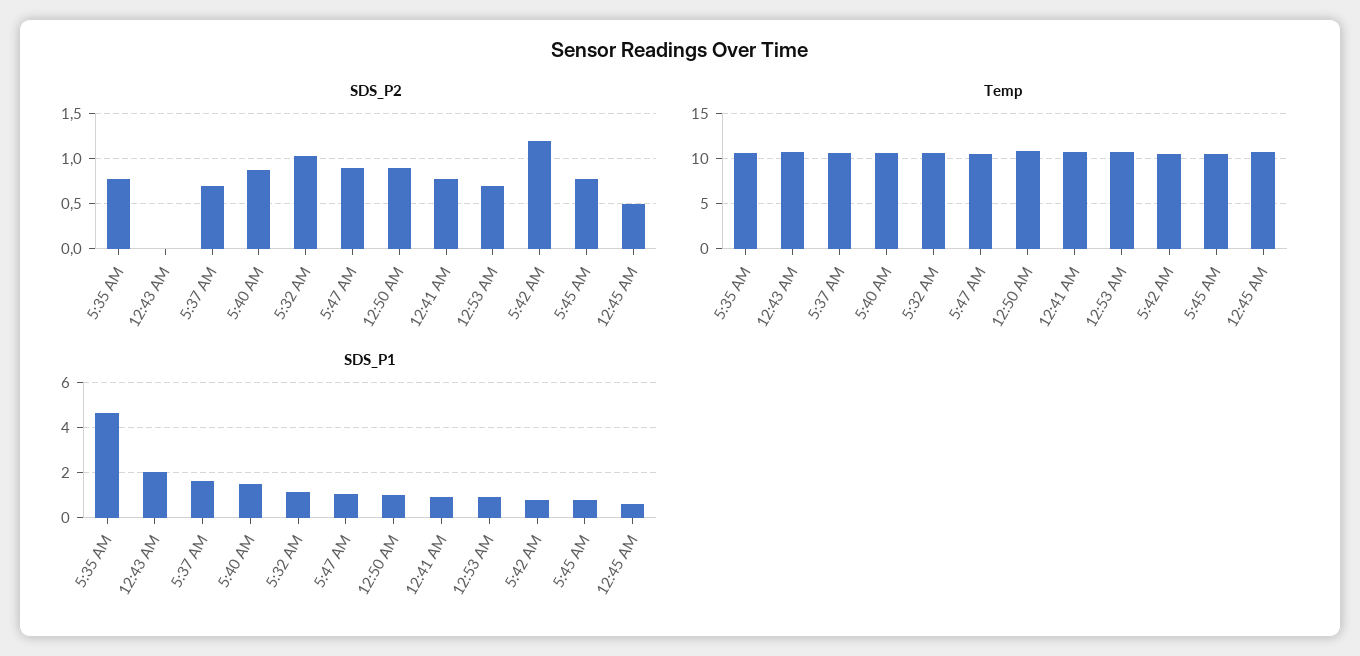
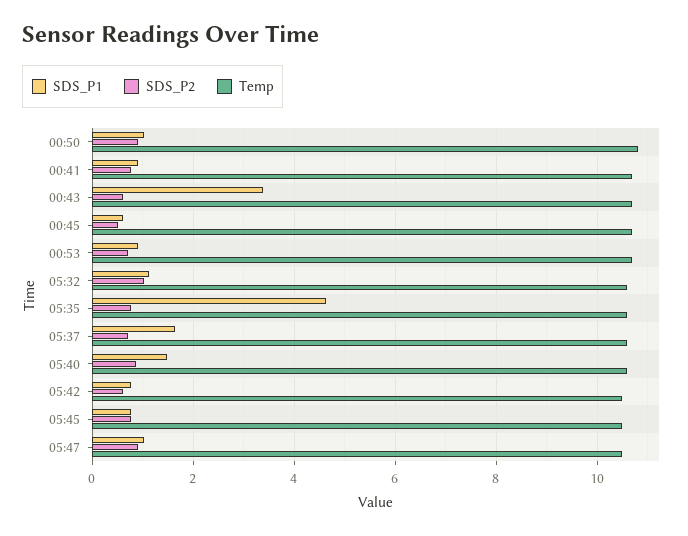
  {
    "SDS_P2": {
      "5:35 AM": 0.8,
-     "12:43 AM": 0,
+     "12:43 AM": 0.6,
      "5:37 AM": 0.7,
      "5:40 AM": 0.9,
      "5:32 AM": 1,
      "5:47 AM": 0.9,
      "12:50 AM": 0.9,
      "12:41 AM": 0.8,
      "12:53 AM": 0.7,
-     "5:42 AM": 1.2,
+     "5:42 AM": 0.6,
      "5:45 AM": 0.8,
      "12:45 AM": 0.5
    },
    "Temp": {
      "5:35 AM": 10.6,
      "12:43 AM": 10.8,
      "5:37 AM": 10.6,
      "5:40 AM": 10.6,
      "5:32 AM": 10.6,
      "5:47 AM": 10.6,
      "12:50 AM": 10.8,
      "12:41 AM": 10.8,
      "12:53 AM": 10.8,
      "5:42 AM": 10.6,
      "5:45 AM": 10.6,
      "12:45 AM": 10.8
    },
    "SDS_P1": {
      "5:35 AM": 4.6,
-     "12:43 AM": 2,
+     "12:43 AM": 3.4,
      "5:37 AM": 1.6,
      "5:40 AM": 1.4,
      "5:32 AM": 1.2,
      "5:47 AM": 1,
      "12:50 AM": 1,
      "12:41 AM": 1,
      "12:53 AM": 1,
      "5:42 AM": 0.8,
      "5:45 AM": 0.8,
      "12:45 AM": 0.6
    }
  }

